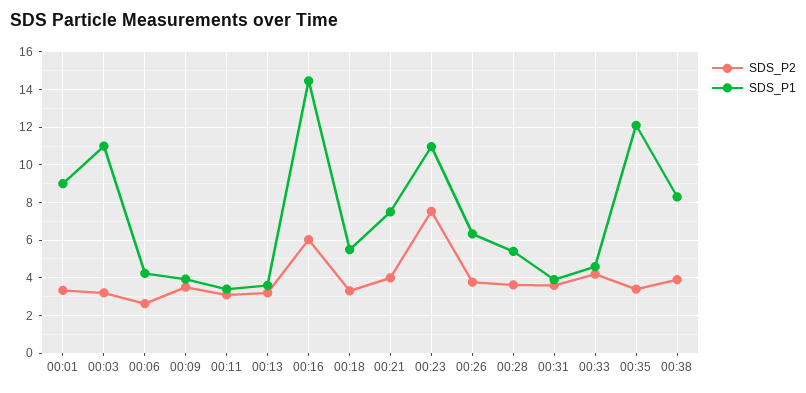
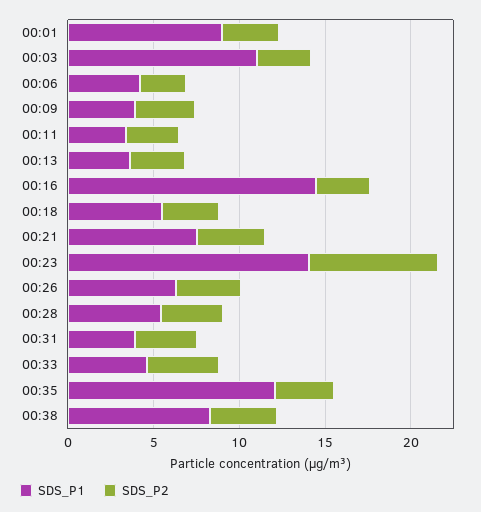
  {
    "SDS_P2": {
      "00:01": 3.5,
      "00:03": 3,
      "00:06": 2.5,
      "00:09": 3.5,
      "00:11": 3,
      "00:13": 3,
-     "00:16": 6,
+     "00:16": 3,
      "00:18": 3.5,
      "00:21": 4,
      "00:23": 7.5,
      "00:26": 4,
      "00:28": 3.5,
      "00:31": 3.5,
      "00:33": 4,
      "00:35": 3.5,
      "00:38": 4
    },
    "SDS_P1": {
      "00:01": 9,
      "00:03": 11,
      "00:06": 4,
      "00:09": 4,
      "00:11": 3.5,
      "00:13": 3.5,
      "00:16": 14.5,
      "00:18": 5.5,
      "00:21": 7.5,
-     "00:23": 11,
+     "00:23": 14,
      "00:26": 6.5,
      "00:28": 5.5,
      "00:31": 4,
      "00:33": 4.5,
      "00:35": 12,
      "00:38": 8.5
    }
  }

